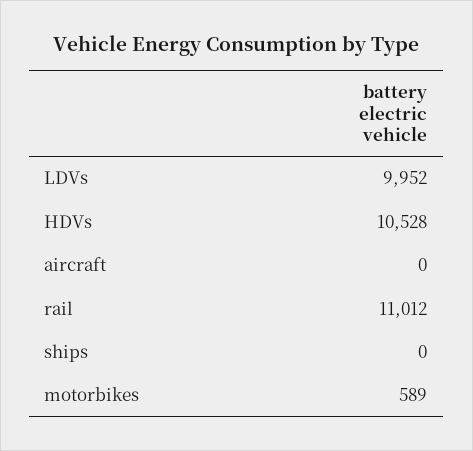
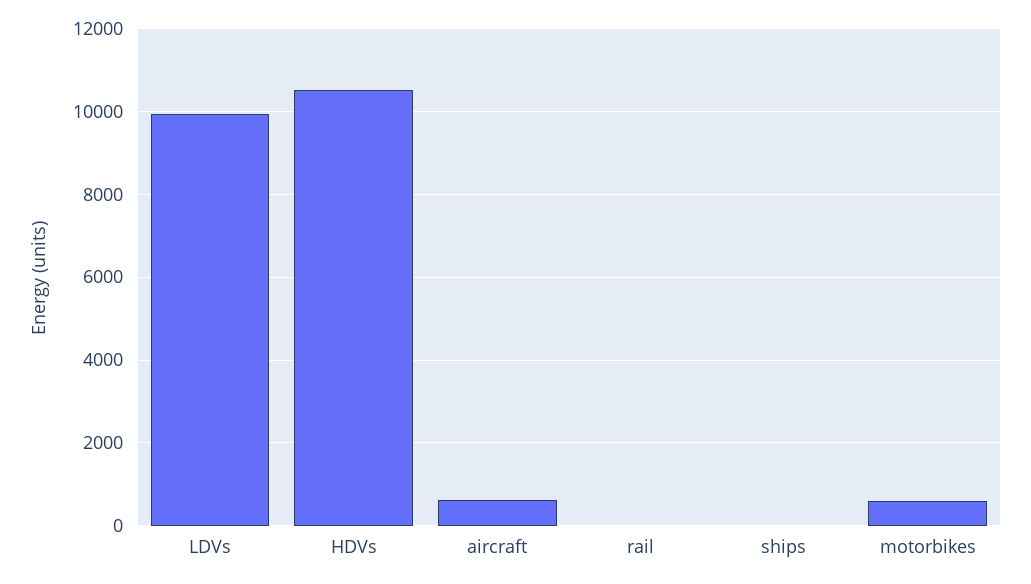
  {
    "LDVs": 9952,
    "HDVs": 10528,
-   "aircraft": 0,
+   "aircraft": 600,
-   "rail": 11012,
+   "rail": 0,
    "ships": 0,
    "motorbikes": 589
  }

